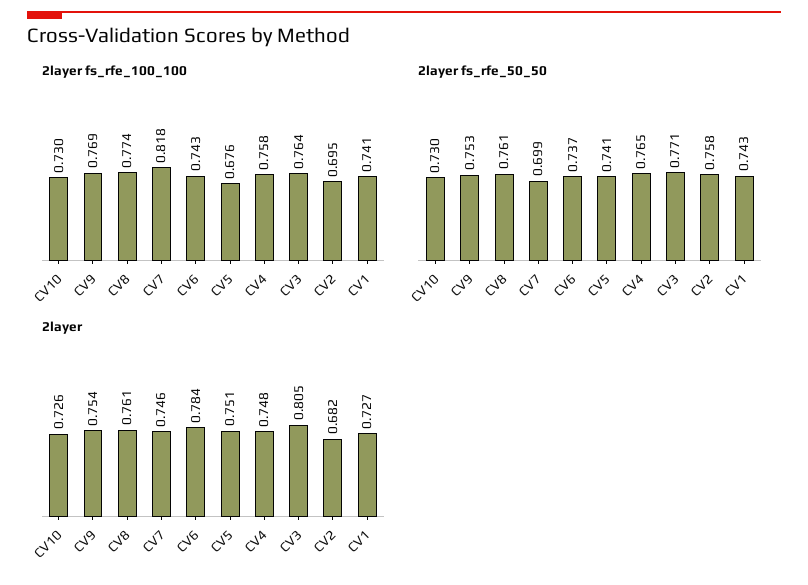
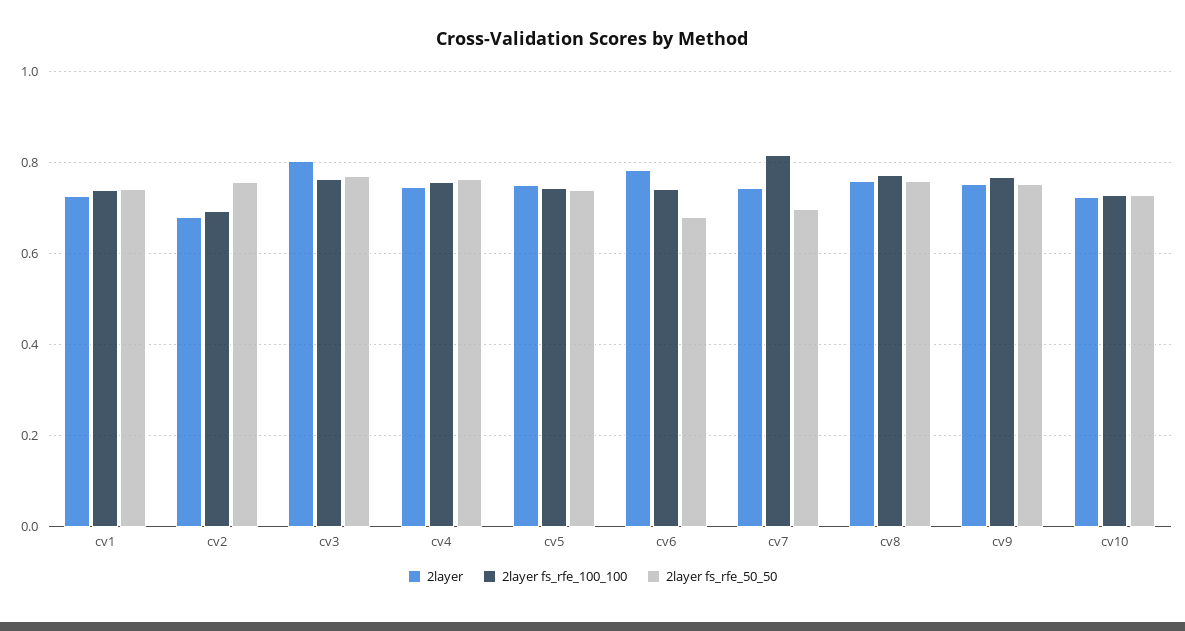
  {
    "2layer fs_rfe_100_100": {
      "CV10": 0.73,
      "CV9": 0.769,
      "CV8": 0.774,
      "CV7": 0.818,
      "CV6": 0.743,
-     "CV5": 0.676,
+     "CV5": 0.74,
      "CV4": 0.758,
      "CV3": 0.764,
      "CV2": 0.695,
      "CV1": 0.741
    },
    "2layer fs_rfe_50_50": {
      "CV10": 0.73,
      "CV9": 0.753,
      "CV8": 0.761,
      "CV7": 0.699,
-     "CV6": 0.737,
+     "CV6": 0.68,
      "CV5": 0.741,
      "CV4": 0.765,
      "CV3": 0.771,
      "CV2": 0.758,
      "CV1": 0.743
    },
    "2layer": {
      "CV10": 0.726,
      "CV9": 0.754,
      "CV8": 0.761,
      "CV7": 0.746,
      "CV6": 0.784,
      "CV5": 0.751,
      "CV4": 0.748,
      "CV3": 0.805,
      "CV2": 0.682,
      "CV1": 0.727
    }
  }

